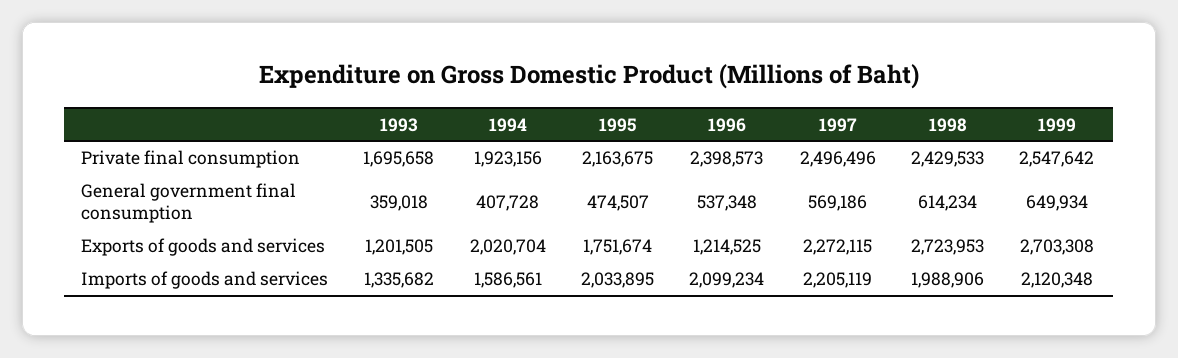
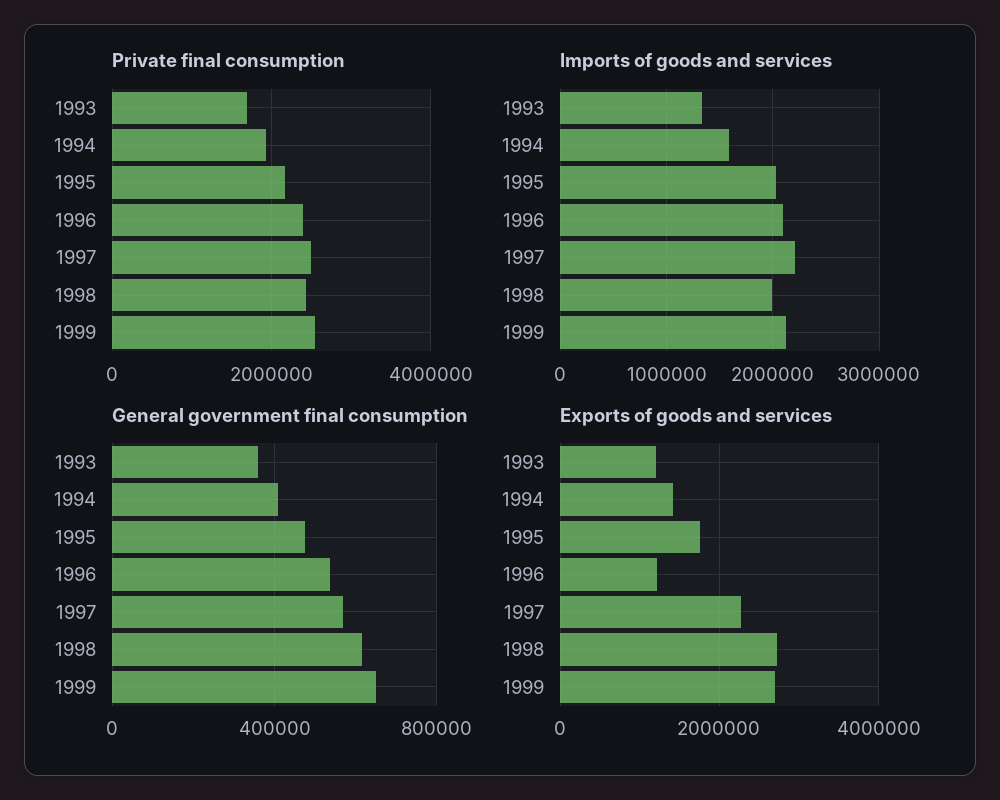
  {
    "Private final consumption": {
      "1993": 1695658,
      "1994": 1923156,
      "1995": 2163675,
      "1996": 2398573,
      "1997": 2496496,
      "1998": 2429533,
      "1999": 2547642
    },
    "General government final consumption": {
      "1993": 359018,
      "1994": 407728,
      "1995": 474507,
      "1996": 537348,
      "1997": 569186,
      "1998": 614234,
      "1999": 649934
    },
    "Exports of goods and services": {
      "1993": 1201505,
-     "1994": 2020704,
+     "1994": 1400000,
      "1995": 1751674,
      "1996": 1214525,
      "1997": 2272115,
      "1998": 2723953,
      "1999": 2703308
    },
    "Imports of goods and services": {
      "1993": 1335682,
      "1994": 1586561,
      "1995": 2033895,
      "1996": 2099234,
      "1997": 2205119,
      "1998": 1988906,
      "1999": 2120348
    }
  }

